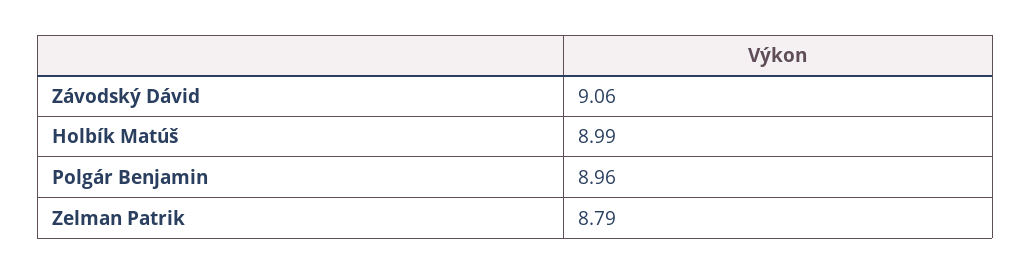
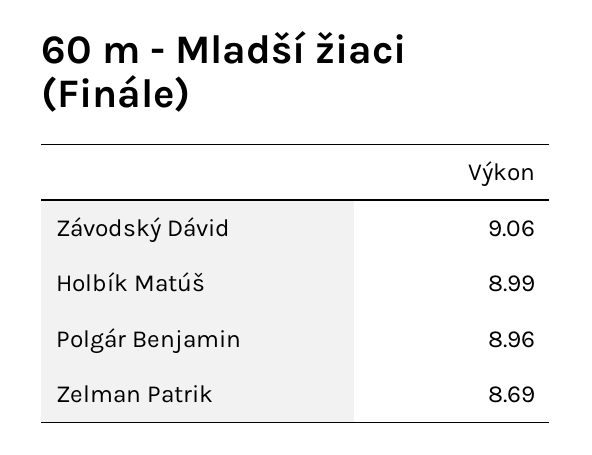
  {
    "Závodský Dávid": 9.06,
    "Holbík Matúš": 8.99,
    "Polgár Benjamin": 8.96,
-   "Zelman Patrik": 8.79
+   "Zelman Patrik": 8.69
  }

